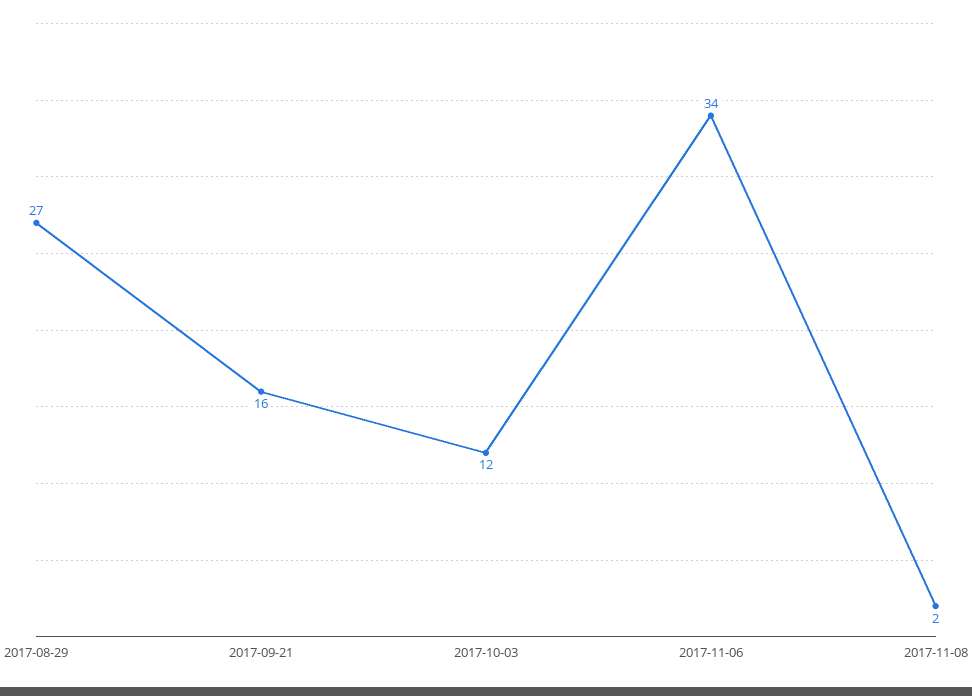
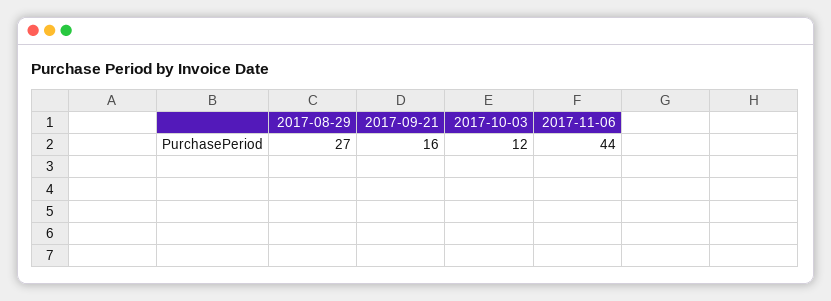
  {
    "2017-08-29": 27,
    "2017-09-21": 16,
    "2017-10-03": 12,
-   "2017-11-06": 34,
+   "2017-11-06": 44
-   "2017-11-08": 2
  }

